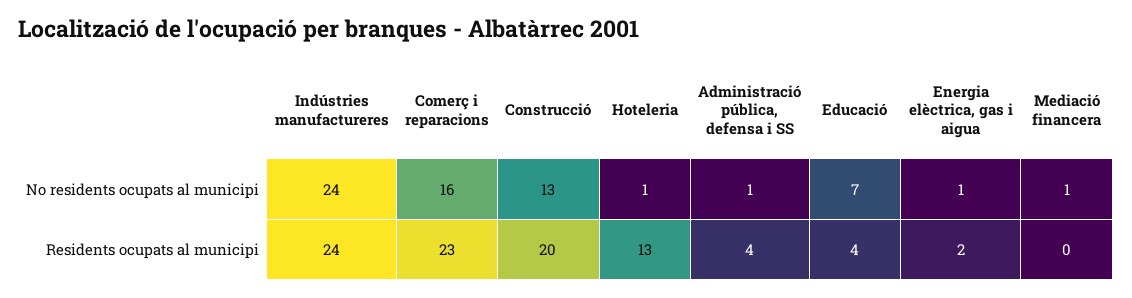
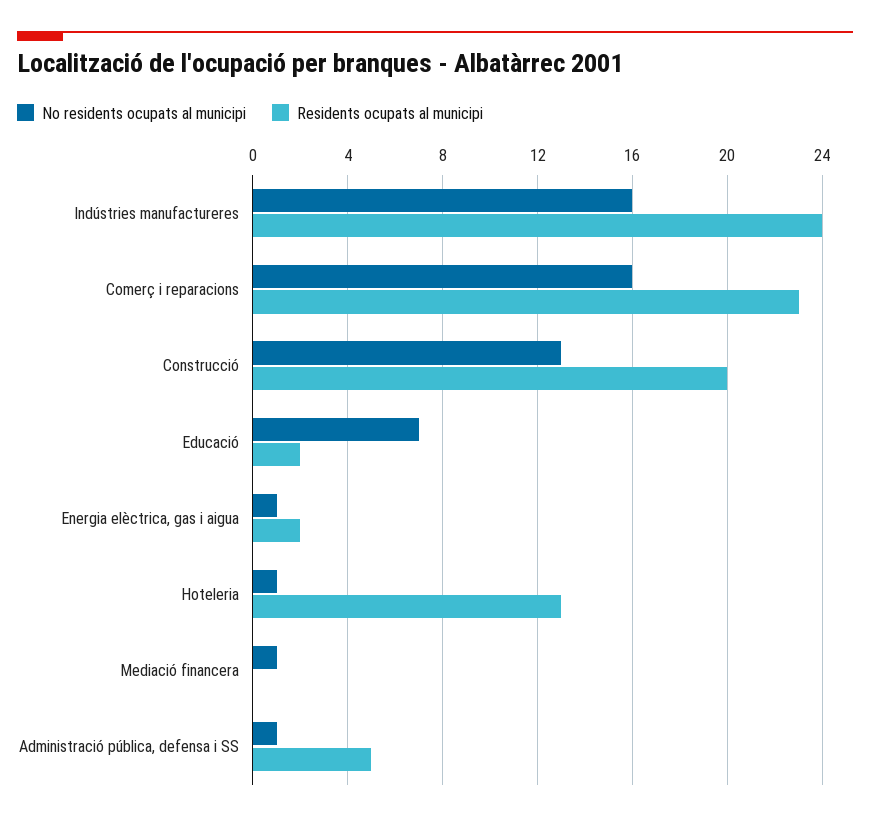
  {
    "No residents ocupats al municipi": {
-     "Indústries manufactureres": 24,
+     "Indústries manufactureres": 16,
      "Comerç i reparacions": 16,
      "Construcció": 13,
      "Hoteleria": 1,
      "Administració pública, defensa i SS": 1,
      "Educació": 7,
      "Energia elèctrica, gas i aigua": 1,
      "Mediació financera": 1
    },
    "Residents ocupats al municipi": {
      "Indústries manufactureres": 24,
      "Comerç i reparacions": 23,
      "Construcció": 20,
      "Hoteleria": 13,
-     "Administració pública, defensa i SS": 4,
+     "Administració pública, defensa i SS": 5,
-     "Educació": 4,
+     "Educació": 2,
      "Energia elèctrica, gas i aigua": 2,
      "Mediació financera": 0
    }
  }

